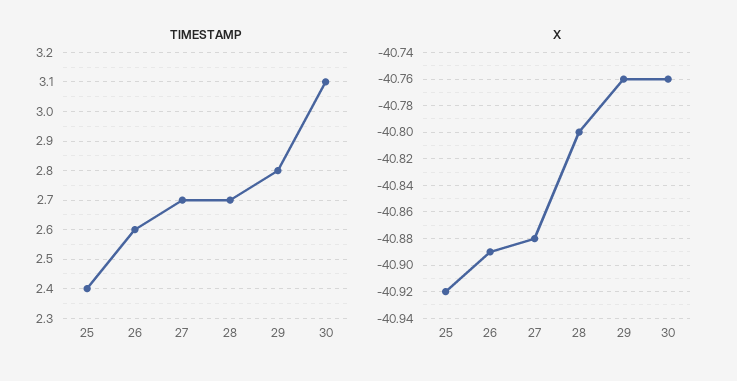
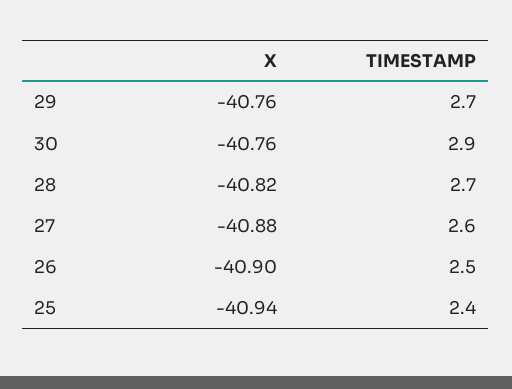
  {
    "TIMESTAMP": {
      "25": 2.4,
-     "26": 2.6,
+     "26": 2.5,
-     "27": 2.7,
+     "27": 2.6,
      "28": 2.7,
-     "29": 2.8,
+     "29": 2.7,
-     "30": 3.1
+     "30": 2.9
    },
    "X": {
-     "25": -40.92,
+     "25": -40.94,
-     "26": -40.89,
+     "26": -40.9,
      "27": -40.88,
-     "28": -40.8,
+     "28": -40.82,
      "29": -40.76,
      "30": -40.76
    }
  }

